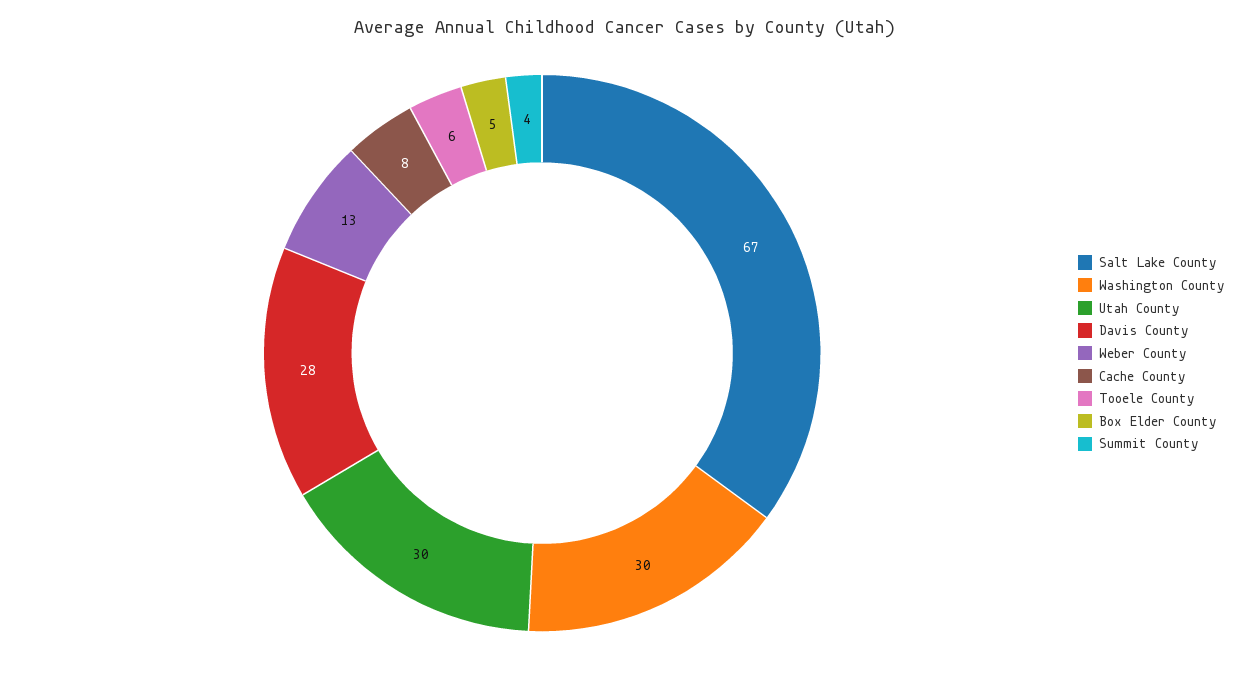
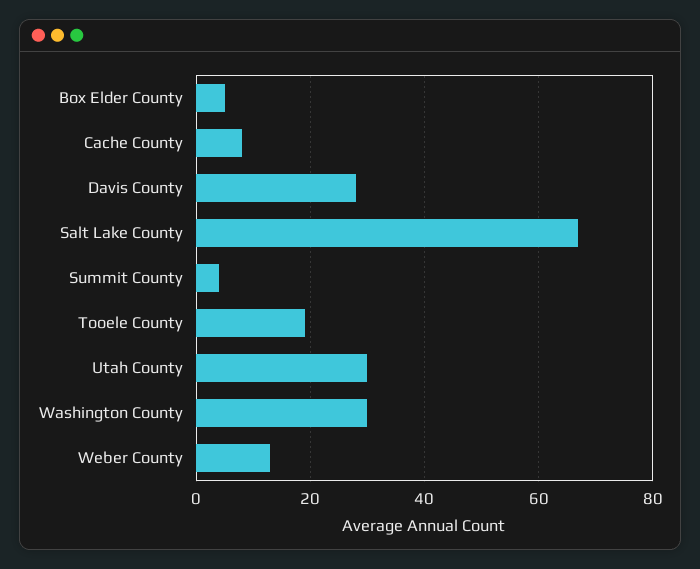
  {
    "Salt Lake County": 67,
    "Washington County": 30,
    "Utah County": 30,
    "Davis County": 28,
    "Weber County": 13,
    "Cache County": 8,
-   "Tooele County": 6,
+   "Tooele County": 20,
    "Box Elder County": 5,
    "Summit County": 4
  }

